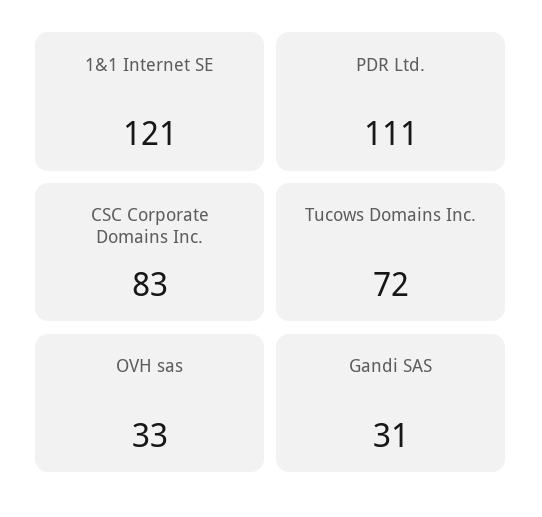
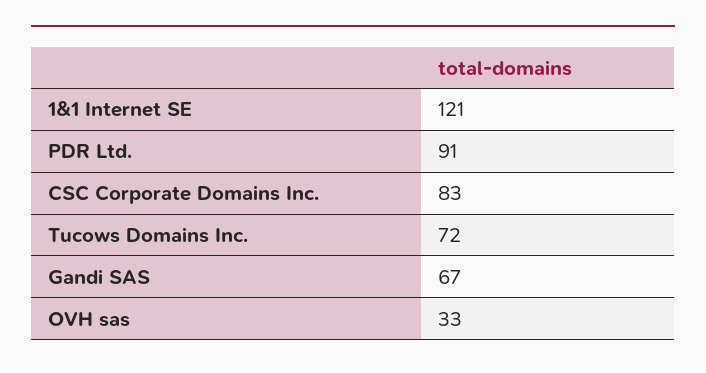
  {
    "1&1 Internet SE": 121,
-   "PDR Ltd.": 111,
+   "PDR Ltd.": 91,
    "CSC Corporate Domains Inc.": 83,
    "Tucows Domains Inc.": 72,
    "OVH sas": 33,
-   "Gandi SAS": 31
+   "Gandi SAS": 67
  }

